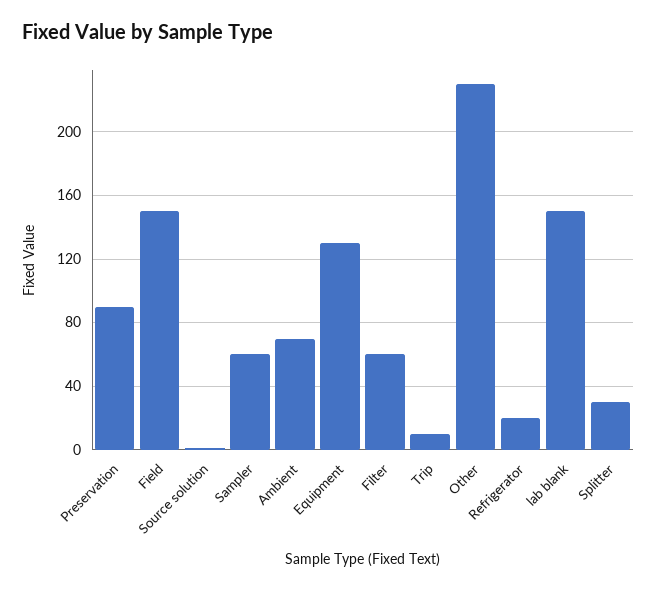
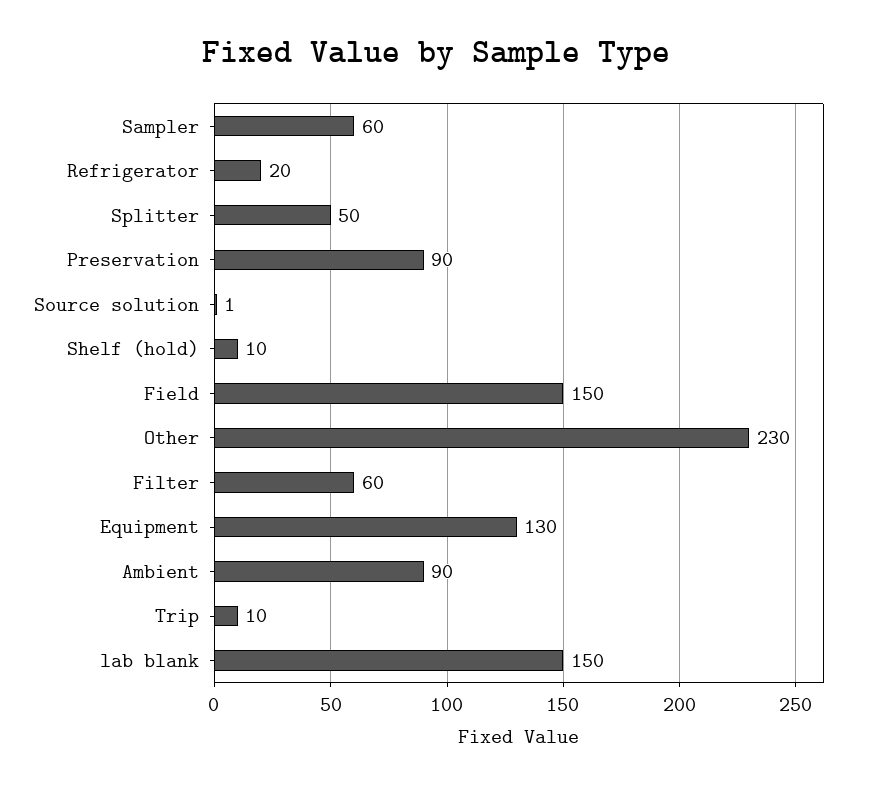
  {
    "Preservation": 90,
    "Field": 150,
    "Source solution": 1,
    "Sampler": 60,
-   "Ambient": 70,
+   "Ambient": 90,
    "Equipment": 130,
    "Filter": 60,
    "Trip": 10,
    "Other": 230,
    "Refrigerator": 20,
    "lab blank": 150,
-   "Splitter": 30
+   "Splitter": 50,
+   "Shelf (hold)": 10
  }

